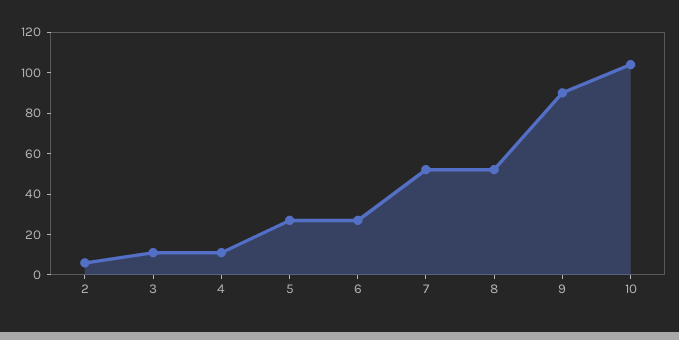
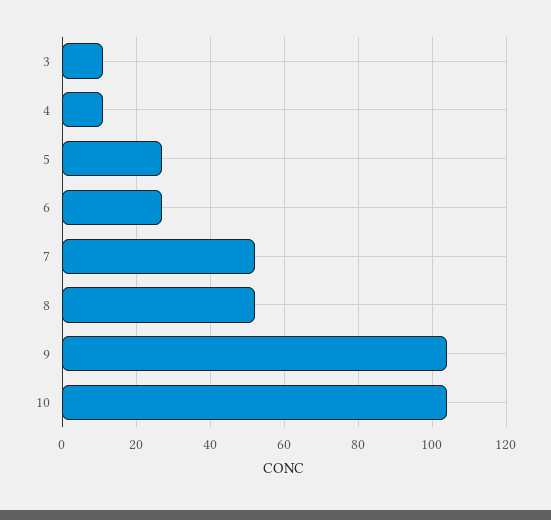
  {
-   "2": 5,
    "3": 10,
    "4": 10,
    "5": 25,
    "6": 25,
    "7": 50,
    "8": 50,
-   "9": 90,
+   "9": 105,
    "10": 105
  }

